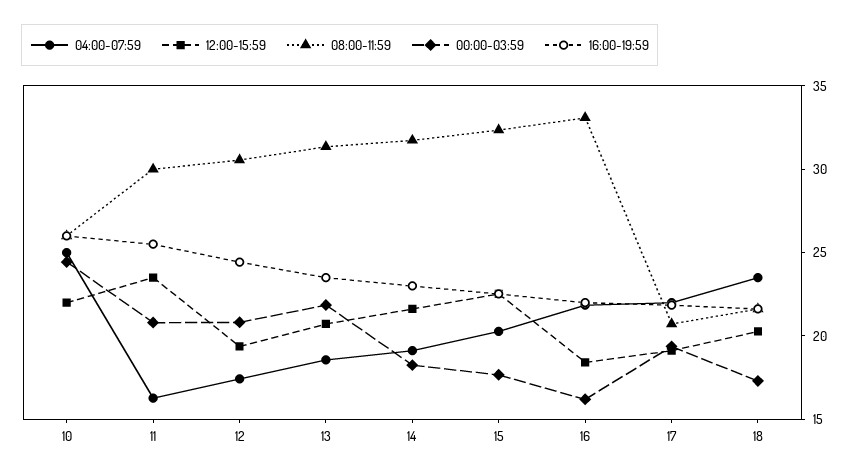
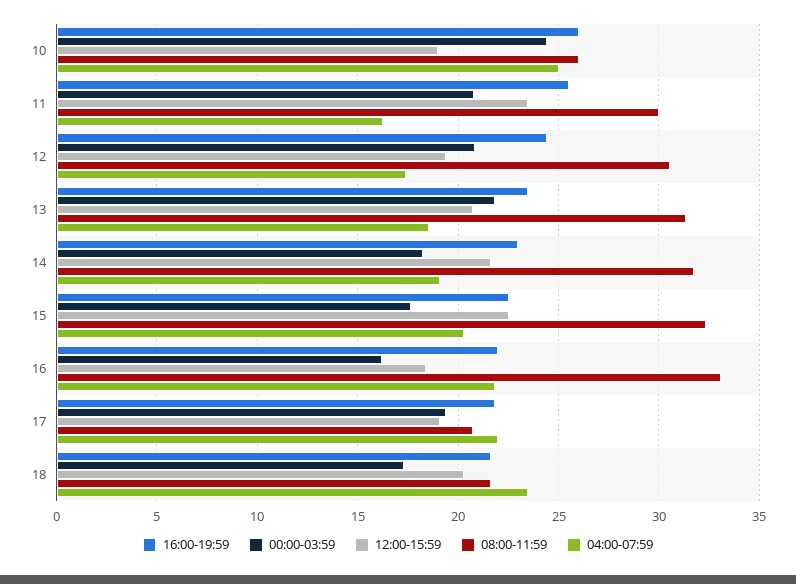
  {
    "04:00-07:59": {
      "10": 25,
      "11": 16.5,
      "12": 17.5,
      "13": 18.5,
      "14": 19,
      "15": 20.5,
      "16": 22,
      "17": 22,
      "18": 23.5
    },
    "12:00-15:59": {
-     "10": 22,
+     "10": 19,
      "11": 23.5,
      "12": 19.5,
      "13": 20.5,
      "14": 21.5,
      "15": 22.5,
      "16": 18.5,
      "17": 19,
      "18": 20.5
    },
    "08:00-11:59": {
      "10": 26,
      "11": 30,
      "12": 30.5,
      "13": 31.5,
      "14": 31.5,
      "15": 32.5,
      "16": 33,
      "17": 20.5,
      "18": 21.5
    },
    "00:00-03:59": {
      "10": 24.5,
      "11": 21,
      "12": 21,
      "13": 22,
      "14": 18.5,
      "15": 17.5,
      "16": 16,
      "17": 19.5,
      "18": 17.5
    },
    "16:00-19:59": {
      "10": 26,
      "11": 25.5,
      "12": 24.5,
      "13": 23.5,
      "14": 23,
      "15": 22.5,
      "16": 22,
      "17": 22,
      "18": 21.5
    }
  }

